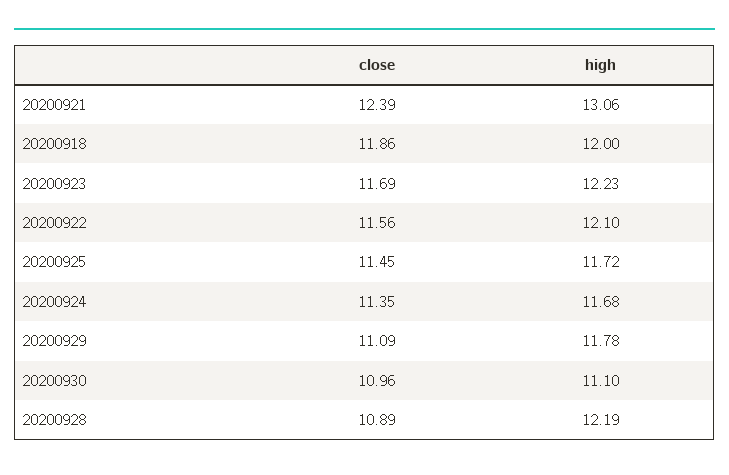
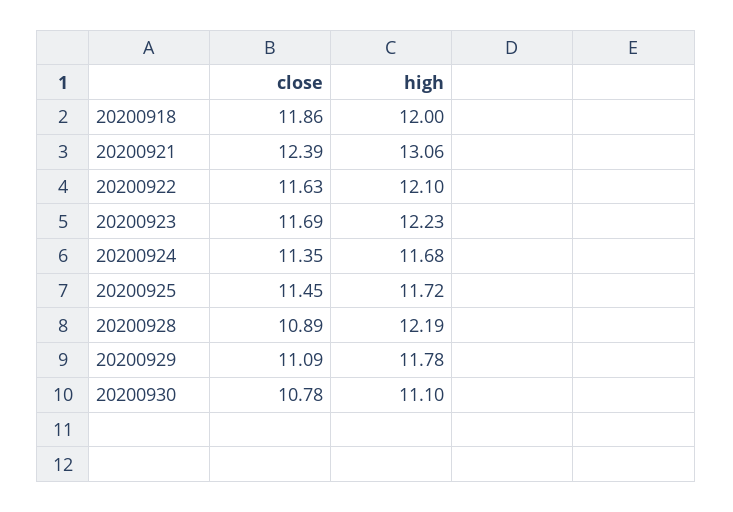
  {
    "close": {
      "20200921": 12.39,
      "20200918": 11.86,
      "20200923": 11.69,
-     "20200922": 11.56,
+     "20200922": 11.63,
      "20200925": 11.45,
      "20200924": 11.35,
      "20200929": 11.09,
-     "20200930": 10.96,
+     "20200930": 10.78,
      "20200928": 10.89
    },
    "high": {
      "20200921": 13.06,
      "20200918": 12,
      "20200923": 12.23,
      "20200922": 12.1,
      "20200925": 11.72,
      "20200924": 11.68,
      "20200929": 11.78,
      "20200930": 11.1,
      "20200928": 12.19
    }
  }

